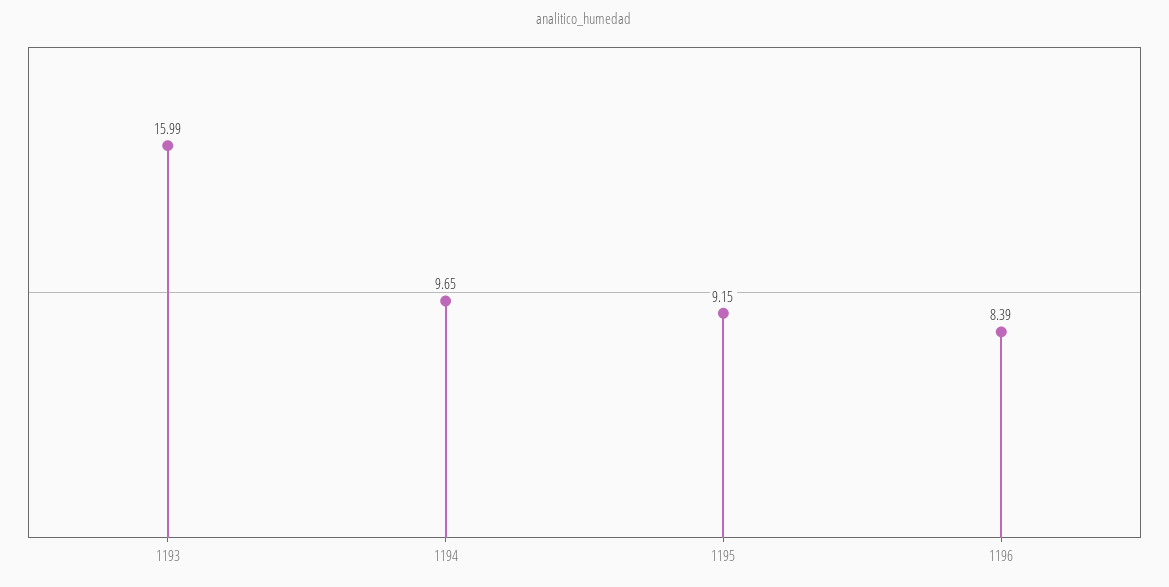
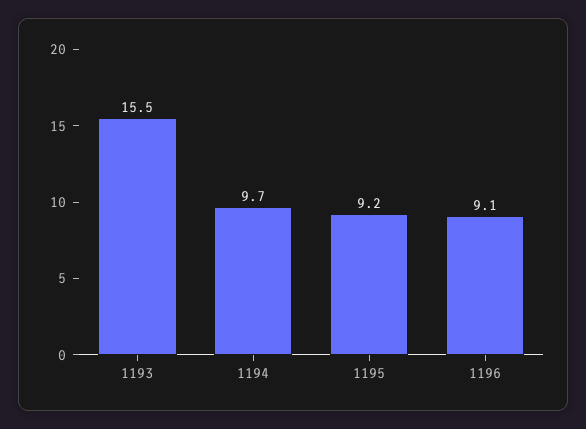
  {
-   "1193": 15.99,
+   "1193": 15.5,
    "1194": 9.65,
    "1195": 9.15,
-   "1196": 8.39
+   "1196": 9.1
  }

